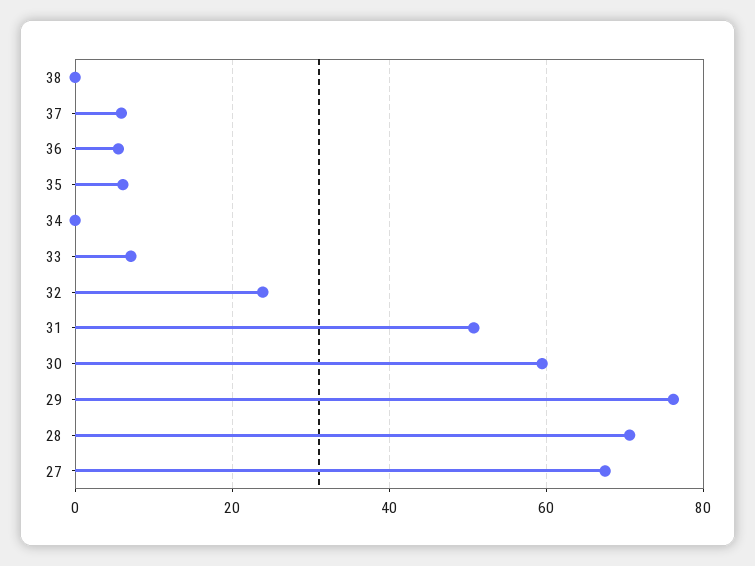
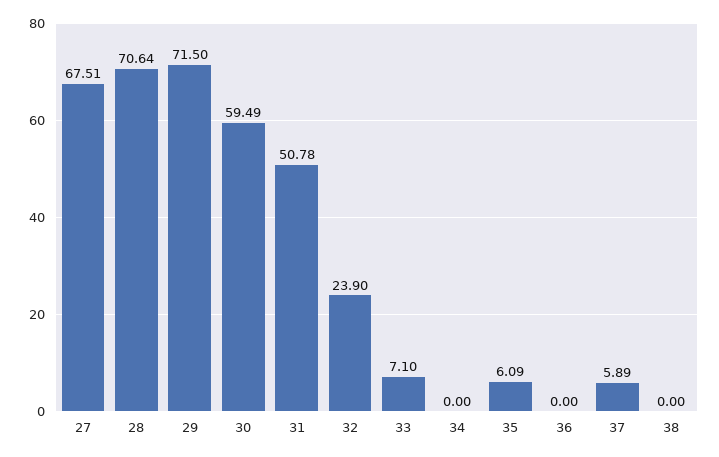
  {
    "38": 0,
    "37": 5.89,
-   "36": 6,
+   "36": 0,
    "35": 6.09,
    "34": 0,
    "33": 7.1,
    "32": 23.9,
    "31": 50.78,
    "30": 59.49,
-   "29": 76,
+   "29": 71.5,
    "28": 70.64,
    "27": 67.51
  }

